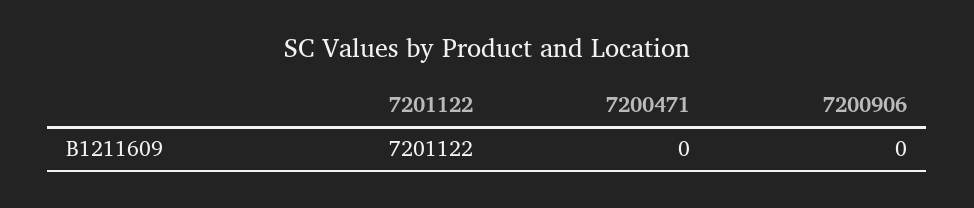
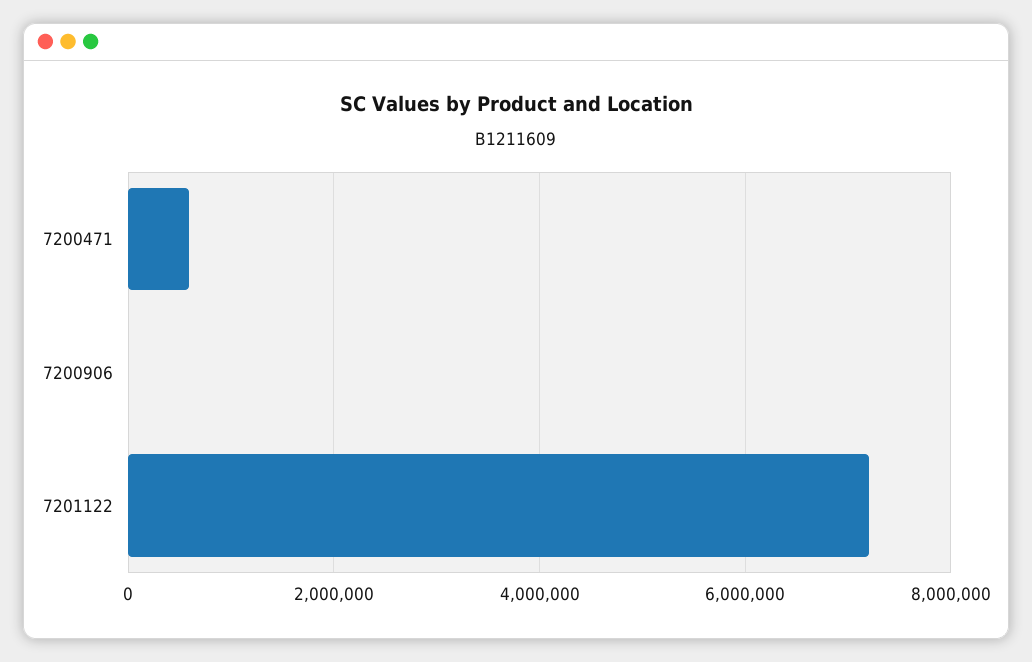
  {
    "7201122": 7201122,
-   "7200471": 0,
+   "7200471": 600000,
    "7200906": 0
  }

